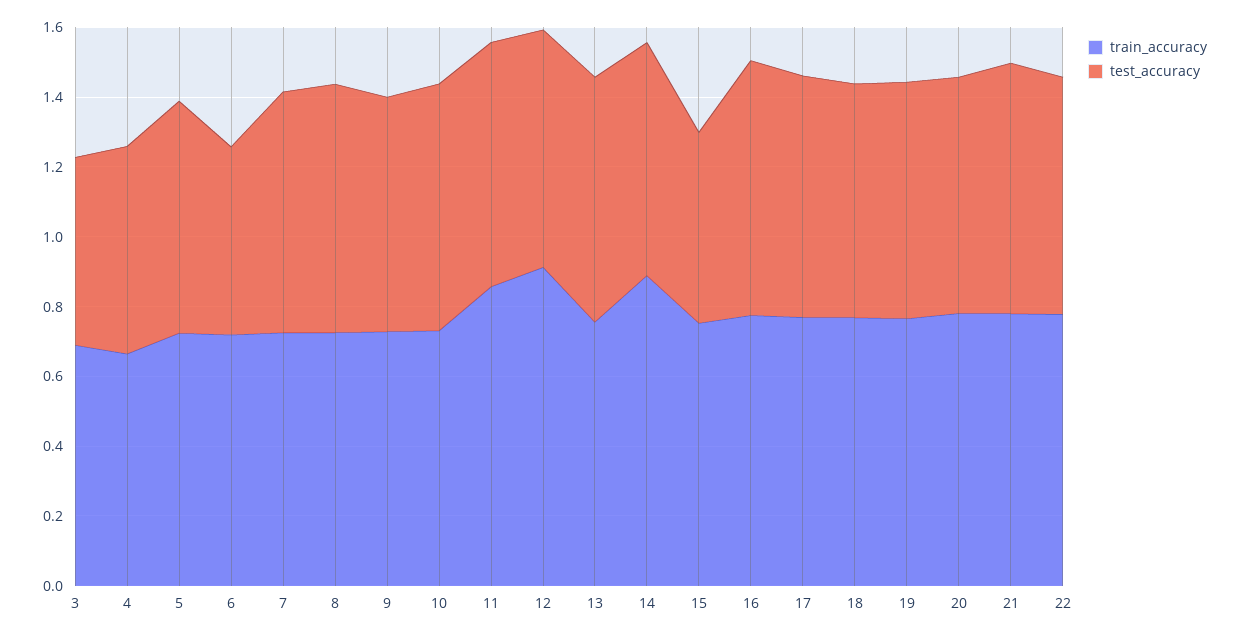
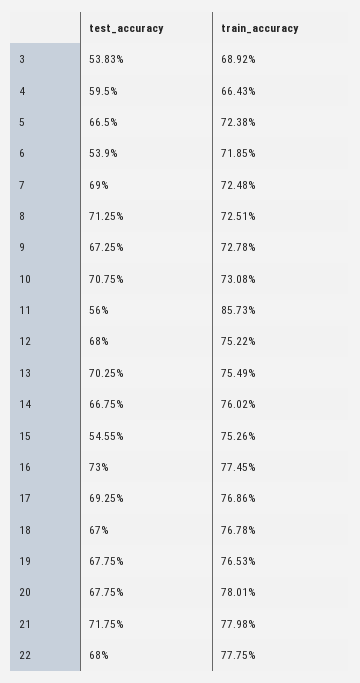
  {
    "train_accuracy": {
      "3": 0.6892,
      "4": 0.6643,
      "5": 0.7238,
      "6": 0.7185,
      "7": 0.7248,
      "8": 0.7251,
      "9": 0.7278,
      "10": 0.7308,
      "11": 0.8573,
-     "12": 0.9,
+     "12": 0.7522,
      "13": 0.7549,
-     "14": 0.9,
+     "14": 0.7602,
      "15": 0.7526,
      "16": 0.7745,
      "17": 0.7686,
      "18": 0.7678,
      "19": 0.7653,
      "20": 0.7801,
      "21": 0.7798,
      "22": 0.7775
    },
    "test_accuracy": {
      "3": 0.5383,
      "4": 0.595,
      "5": 0.665,
      "6": 0.539,
      "7": 0.69,
      "8": 0.7125,
      "9": 0.6725,
      "10": 0.7075,
-     "11": 0.7,
+     "11": 0.56,
      "12": 0.68,
      "13": 0.7025,
      "14": 0.6675,
      "15": 0.5455,
      "16": 0.73,
      "17": 0.6925,
      "18": 0.67,
      "19": 0.6775,
      "20": 0.6775,
      "21": 0.7175,
      "22": 0.68
    }
  }

